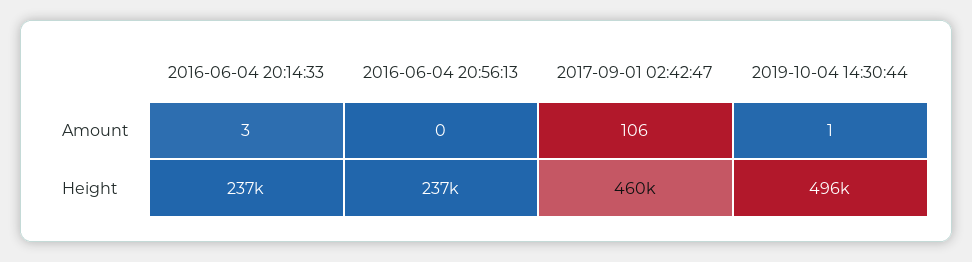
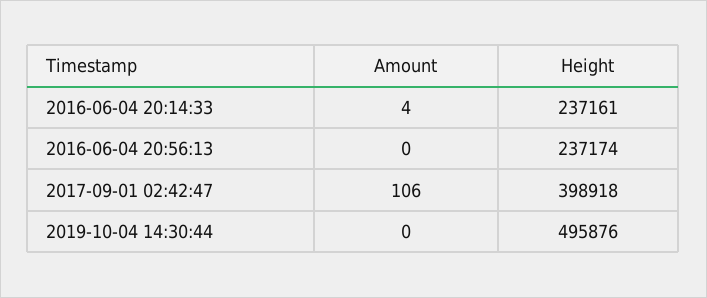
  {
    "2016-06-04 20:14:33": {
-     "Amount": 3,
+     "Amount": 4,
      "Height": 237161
    },
    "2016-06-04 20:56:13": {
      "Amount": 0,
      "Height": 237174
    },
    "2017-09-01 02:42:47": {
      "Amount": 106,
-     "Height": 460000
+     "Height": 398918
    },
    "2019-10-04 14:30:44": {
-     "Amount": 1,
+     "Amount": 0,
      "Height": 495876
    }
  }

